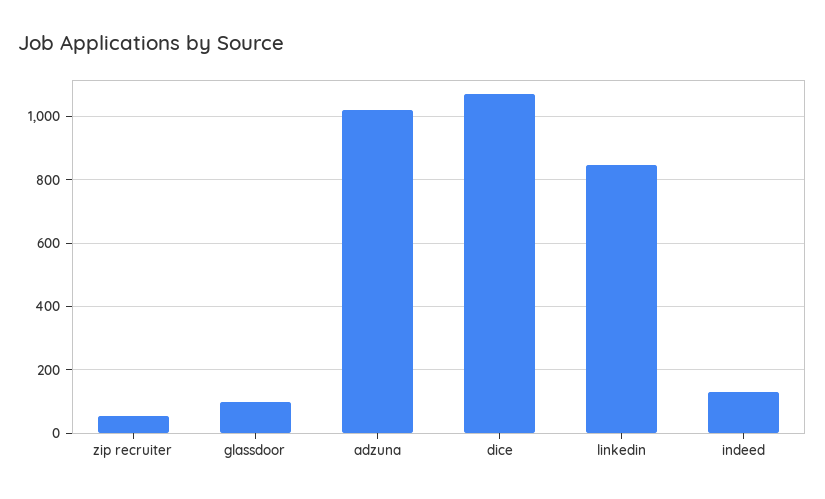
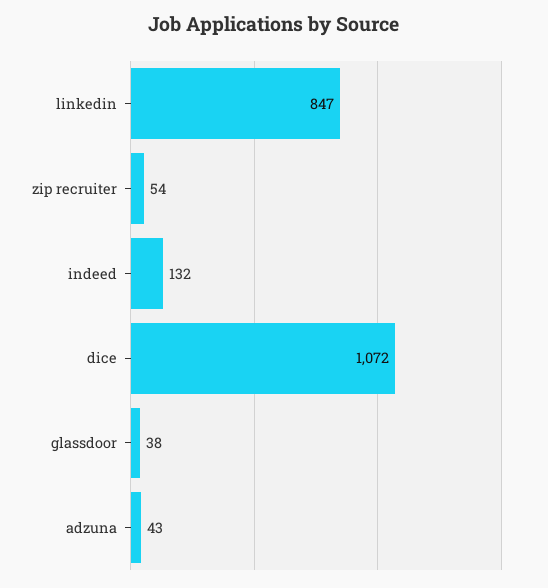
  {
    "zip recruiter": 54,
-   "glassdoor": 100,
+   "glassdoor": 38,
-   "adzuna": 1020,
+   "adzuna": 43,
    "dice": 1072,
    "linkedin": 847,
    "indeed": 132
  }

